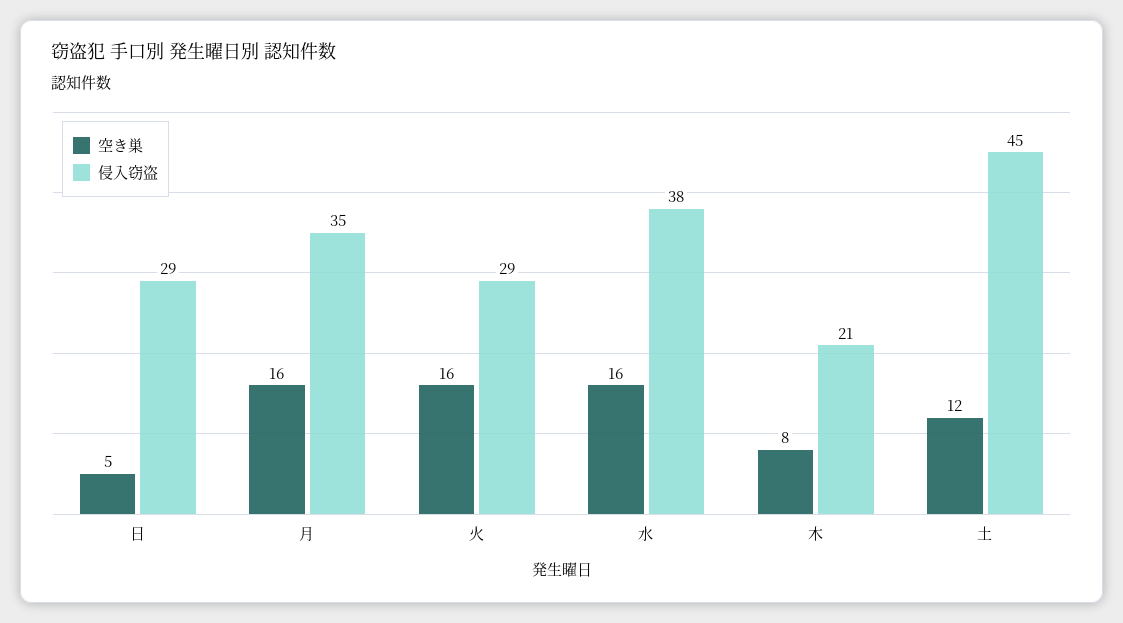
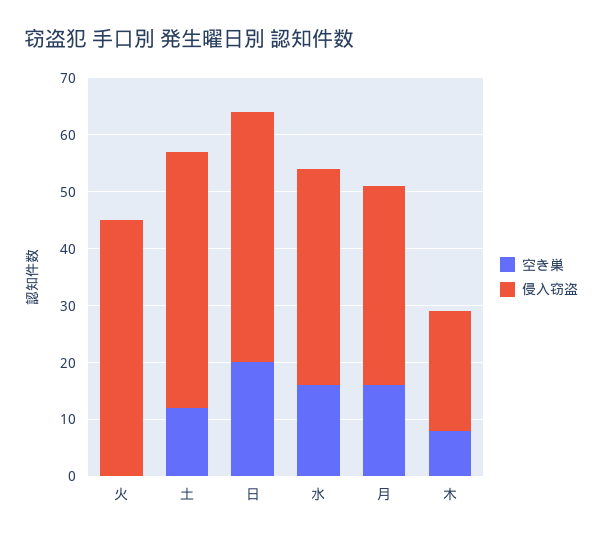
  {
    "空き巣": {
-     "日": 5,
+     "日": 20,
      "月": 16,
-     "火": 16,
+     "火": 0,
      "水": 16,
      "木": 8,
      "土": 12
    },
    "侵入窃盗": {
-     "日": 29,
+     "日": 45,
      "月": 35,
-     "火": 29,
+     "火": 45,
      "水": 38,
      "木": 21,
      "土": 45
    }
  }

